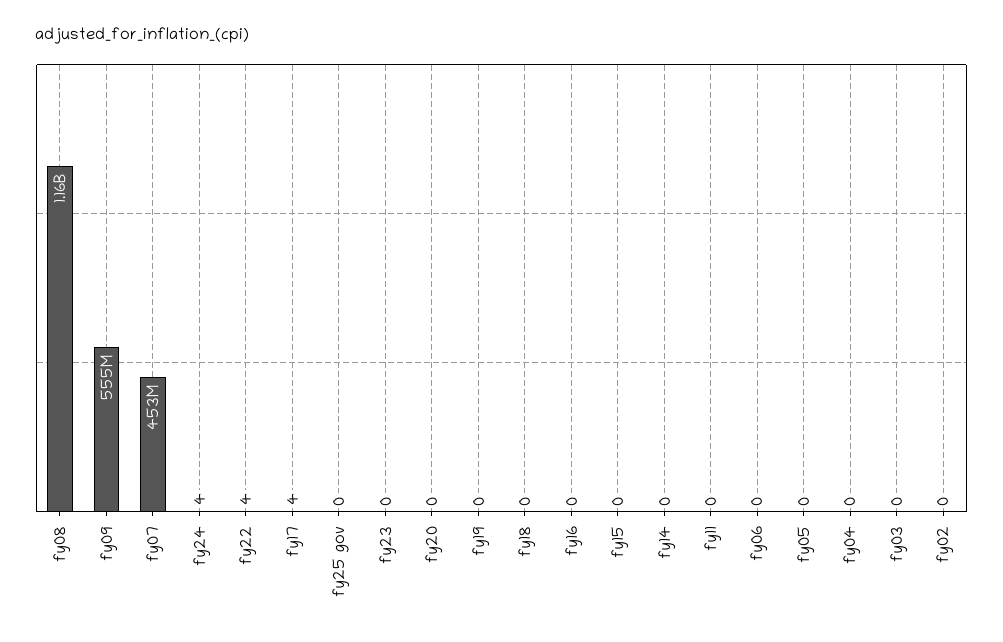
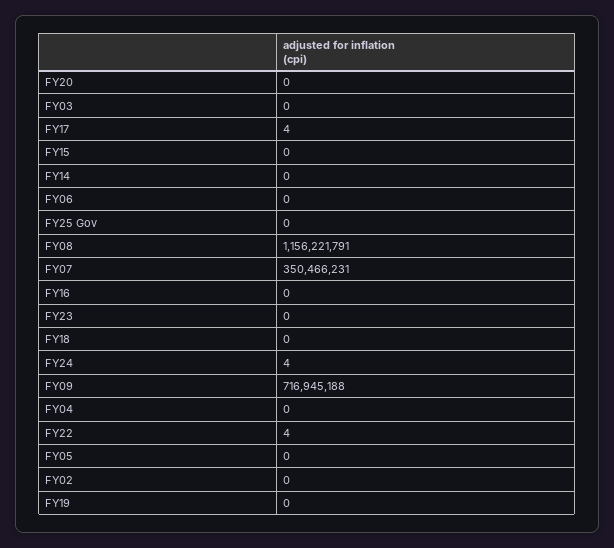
  {
    "fy08": 1156221791,
-   "fy09": 555000000,
+   "fy09": 716945188,
-   "fy07": 453000000,
+   "fy07": 350466231,
    "fy24": 4,
    "fy22": 4,
    "fy17": 4,
    "fy25 gov": 0,
    "fy23": 0,
    "fy20": 0,
    "fy19": 0,
    "fy18": 0,
    "fy16": 0,
    "fy15": 0,
    "fy14": 0,
-   "fy11": 0,
    "fy06": 0,
    "fy05": 0,
    "fy04": 0,
    "fy03": 0,
    "fy02": 0
  }

